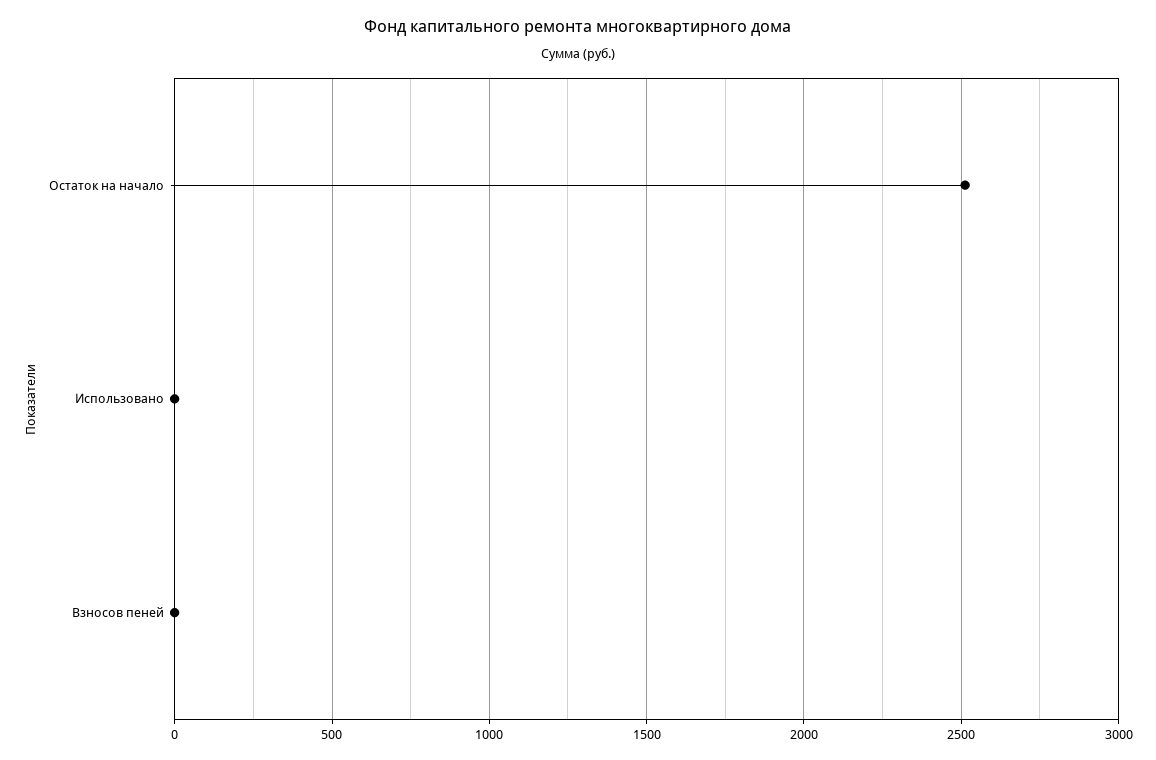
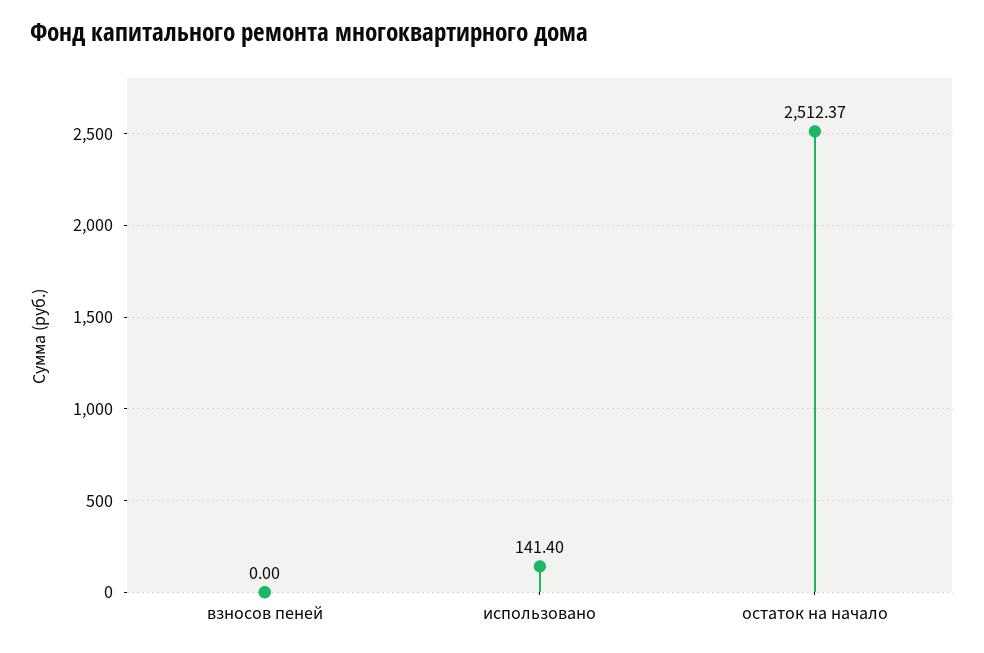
  {
    "Остаток на начало": 2512.37,
-   "Использовано": 0,
+   "Использовано": 141.4,
    "Взносов пеней": 0
  }

